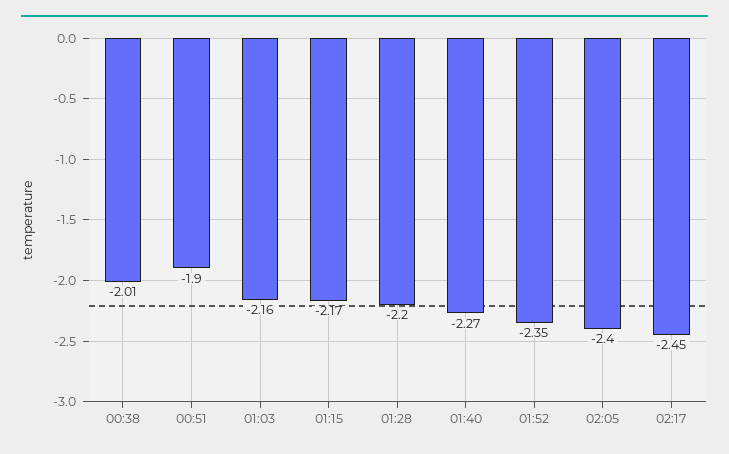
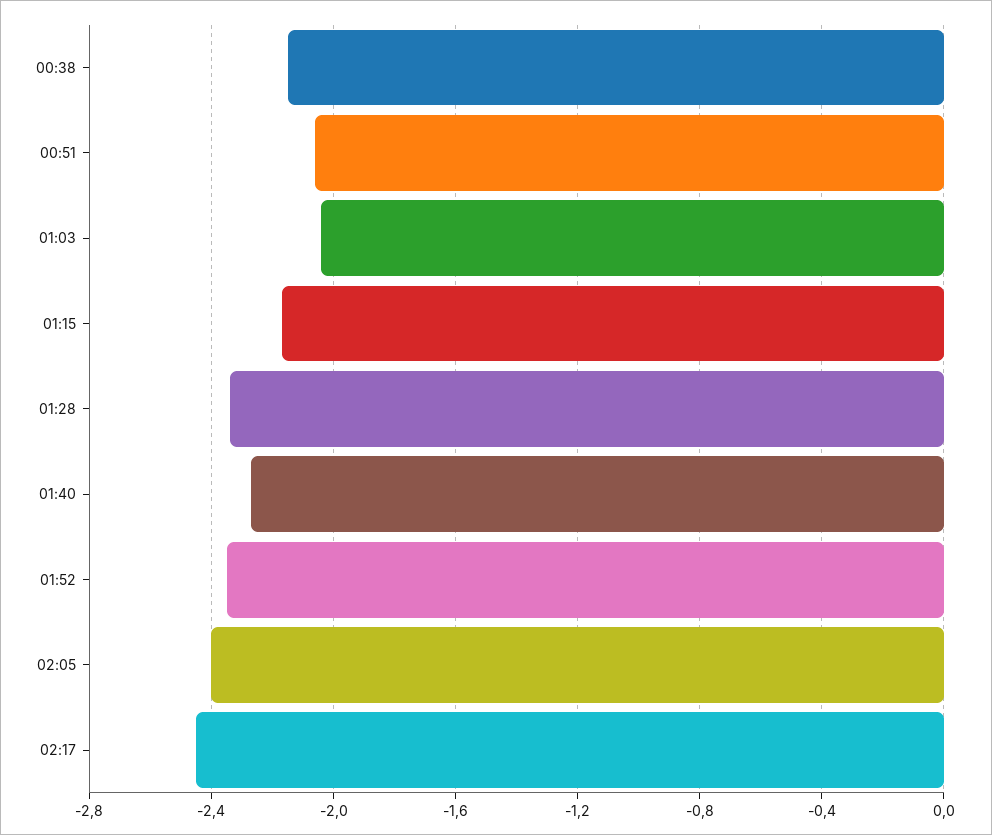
  {
-   "00:38": -2.01,
+   "00:38": -2.15,
-   "00:51": -1.9,
+   "00:51": -2.05,
-   "01:03": -2.16,
+   "01:03": -2.05,
    "01:15": -2.17,
-   "01:28": -2.2,
+   "01:28": -2.35,
    "01:40": -2.27,
    "01:52": -2.35,
    "02:05": -2.4,
    "02:17": -2.45
  }

